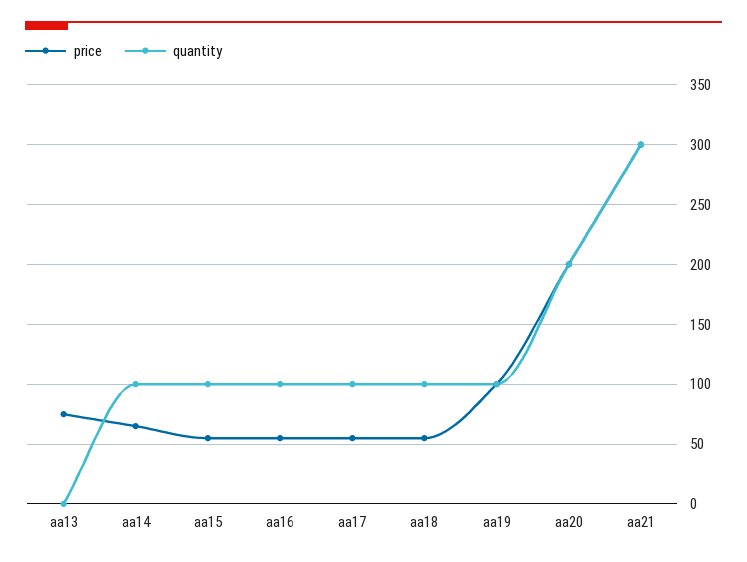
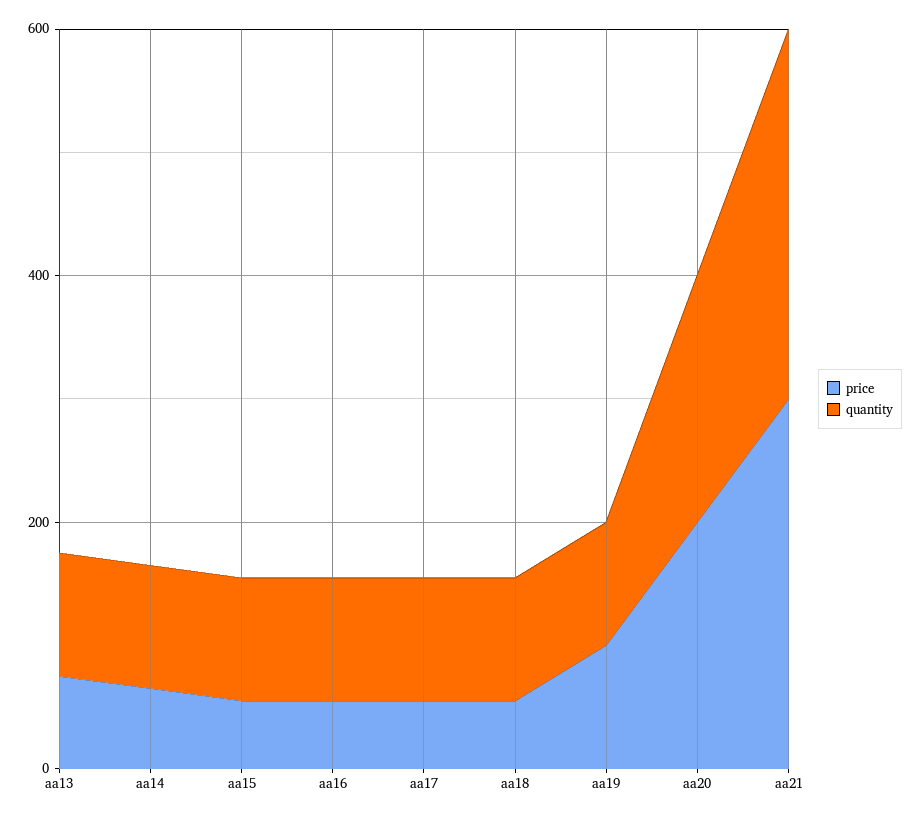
  {
    "price": {
      "aa13": 80,
      "aa14": 70,
      "aa15": 60,
      "aa16": 60,
      "aa17": 60,
      "aa18": 60,
      "aa19": 100,
      "aa20": 200,
      "aa21": 300
    },
    "quantity": {
-     "aa13": 0,
+     "aa13": 100,
      "aa14": 100,
      "aa15": 100,
      "aa16": 100,
      "aa17": 100,
      "aa18": 100,
      "aa19": 100,
      "aa20": 200,
      "aa21": 300
    }
  }

